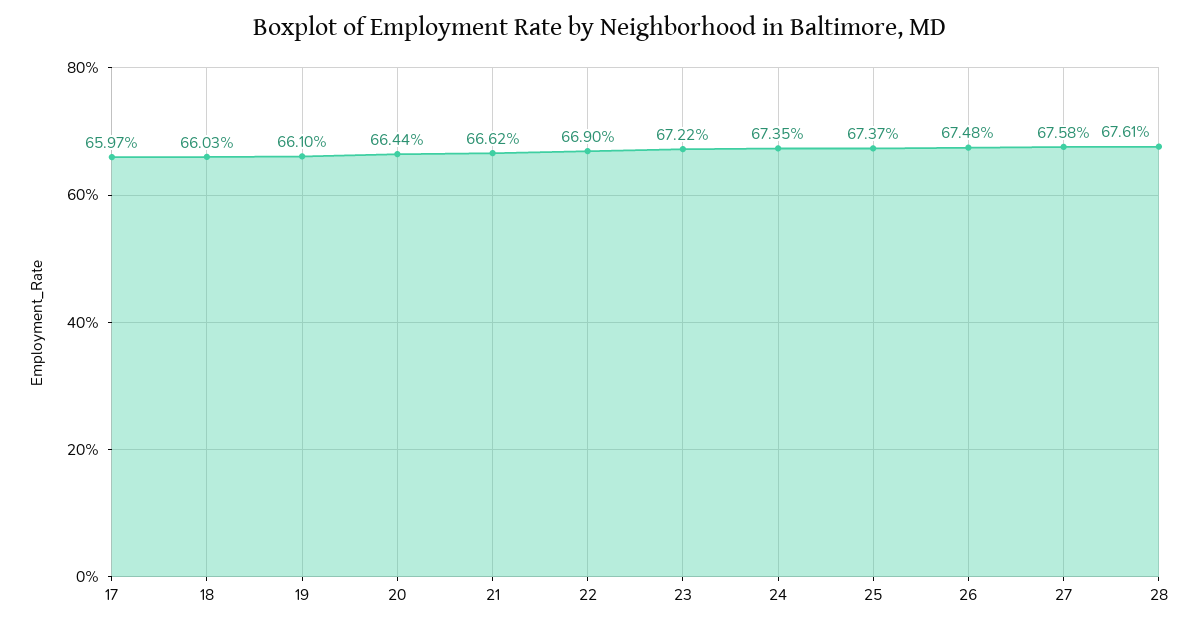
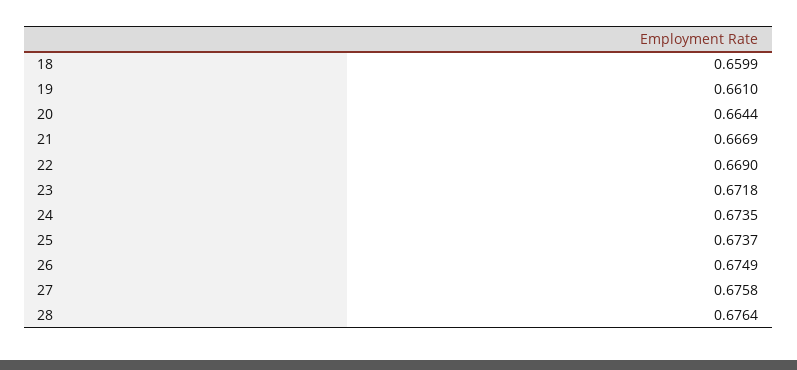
  {
-   "17": 0.6597,
-   "18": 0.6603,
+   "18": 0.6599,
    "19": 0.661,
    "20": 0.6644,
-   "21": 0.6662,
+   "21": 0.6669,
    "22": 0.669,
-   "23": 0.6722,
+   "23": 0.6718,
    "24": 0.6735,
    "25": 0.6737,
-   "26": 0.6748,
+   "26": 0.6749,
    "27": 0.6758,
-   "28": 0.6761
+   "28": 0.6764
  }

